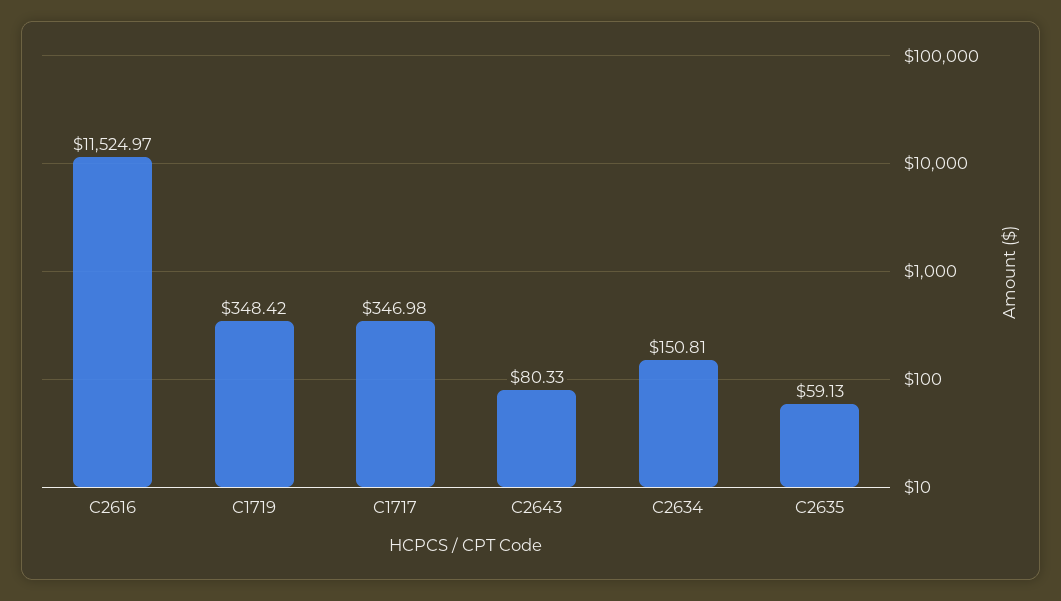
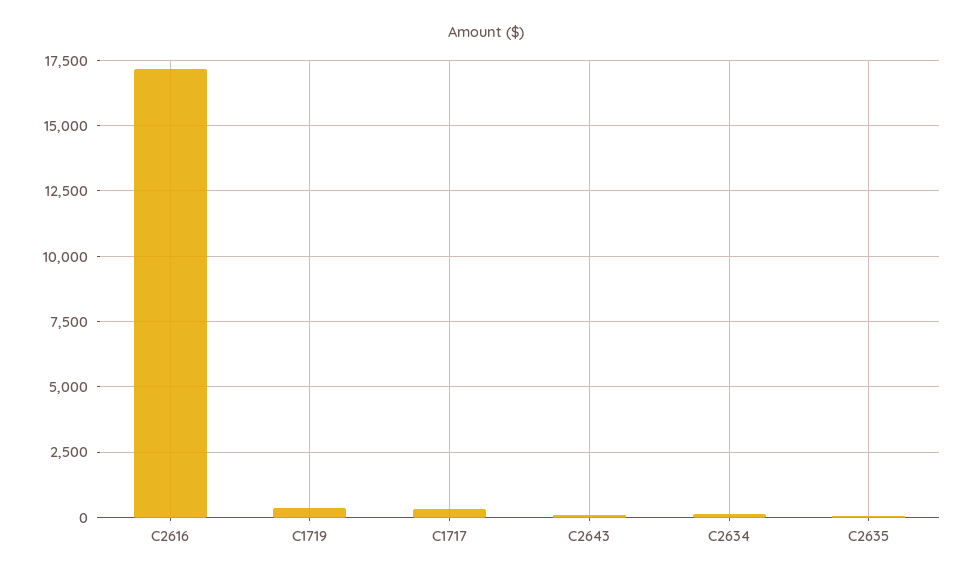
  {
-   "C2616": 11524.97,
+   "C2616": 17250,
    "C1719": 348.42,
    "C1717": 346.98,
    "C2643": 80.33,
    "C2634": 150.81,
    "C2635": 59.13
  }

